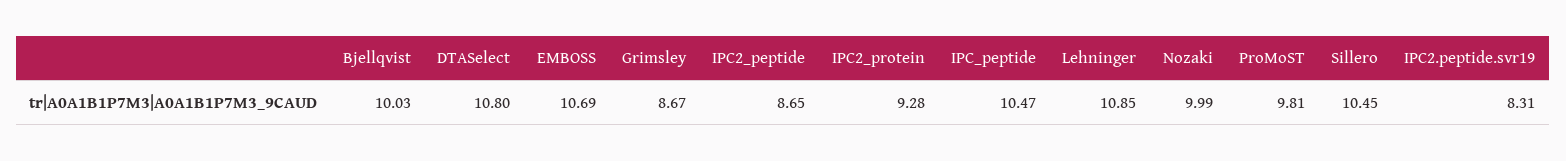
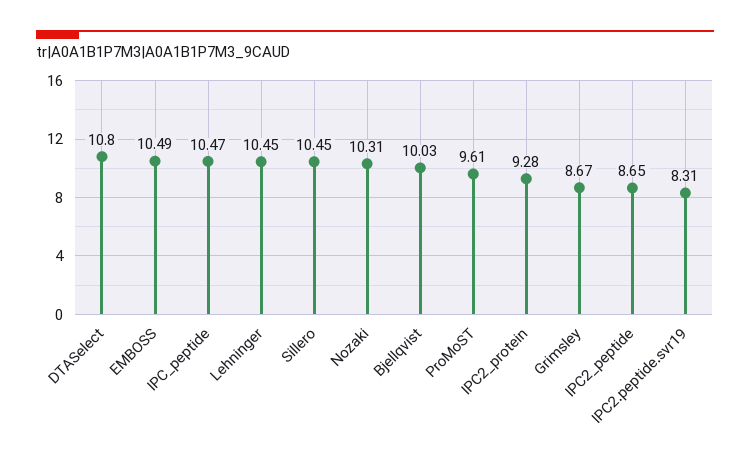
  {
    "Bjellqvist": 10.03,
    "DTASelect": 10.8,
-   "EMBOSS": 10.69,
+   "EMBOSS": 10.49,
    "Grimsley": 8.67,
    "IPC2_peptide": 8.65,
    "IPC2_protein": 9.28,
    "IPC_peptide": 10.47,
-   "Lehninger": 10.85,
+   "Lehninger": 10.45,
-   "Nozaki": 9.99,
+   "Nozaki": 10.31,
-   "ProMoST": 9.81,
+   "ProMoST": 9.61,
    "Sillero": 10.45,
    "IPC2.peptide.svr19": 8.31
  }

